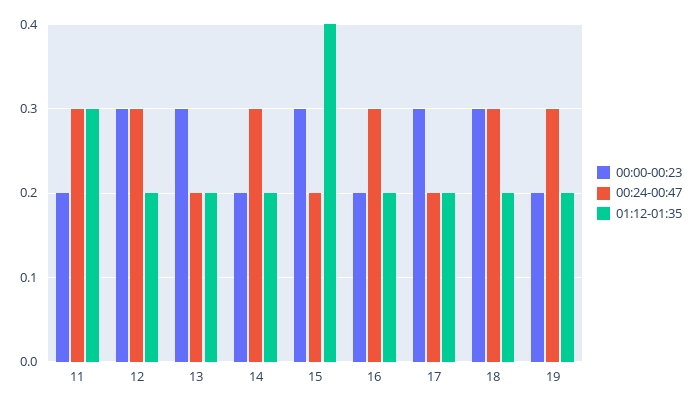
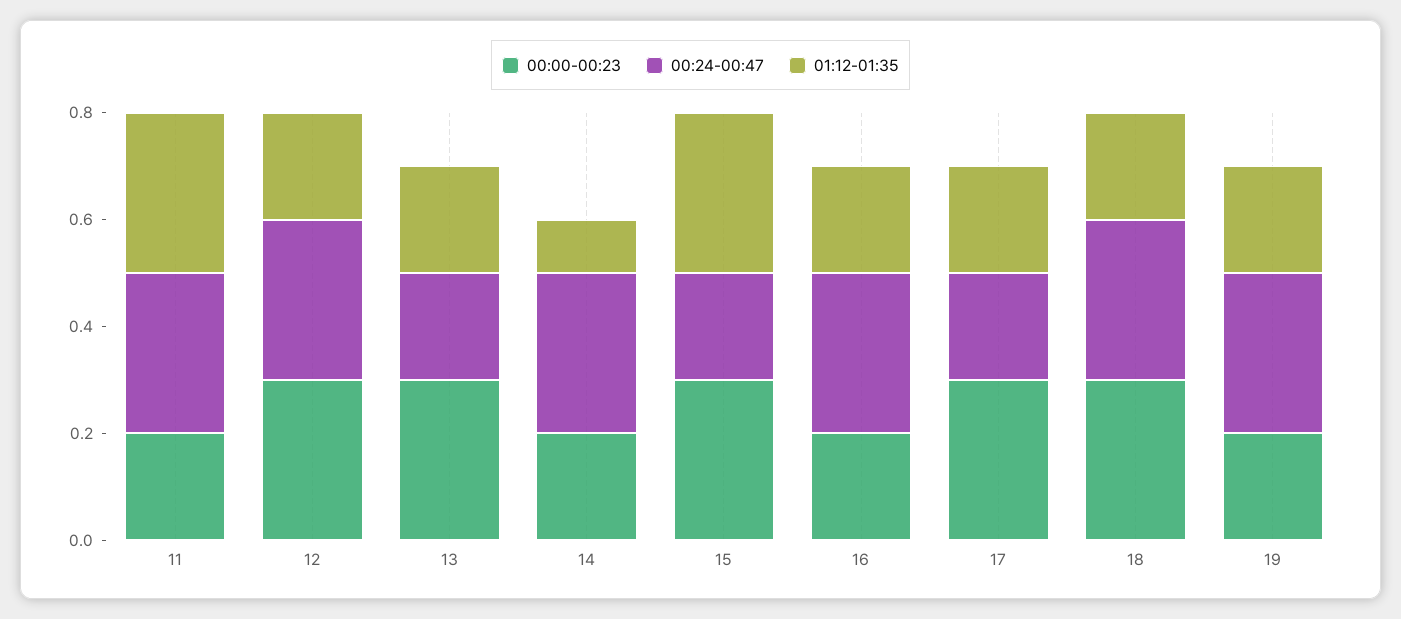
  {
    "00:00-00:23": {
      "11": 0.2,
      "12": 0.3,
      "13": 0.3,
      "14": 0.2,
      "15": 0.3,
      "16": 0.2,
      "17": 0.3,
      "18": 0.3,
      "19": 0.2
    },
    "00:24-00:47": {
      "11": 0.3,
      "12": 0.3,
      "13": 0.2,
      "14": 0.3,
      "15": 0.2,
      "16": 0.3,
      "17": 0.2,
      "18": 0.3,
      "19": 0.3
    },
    "01:12-01:35": {
      "11": 0.3,
      "12": 0.2,
      "13": 0.2,
-     "14": 0.2,
+     "14": 0.1,
-     "15": 0.4,
+     "15": 0.3,
      "16": 0.2,
      "17": 0.2,
      "18": 0.2,
      "19": 0.2
    }
  }

